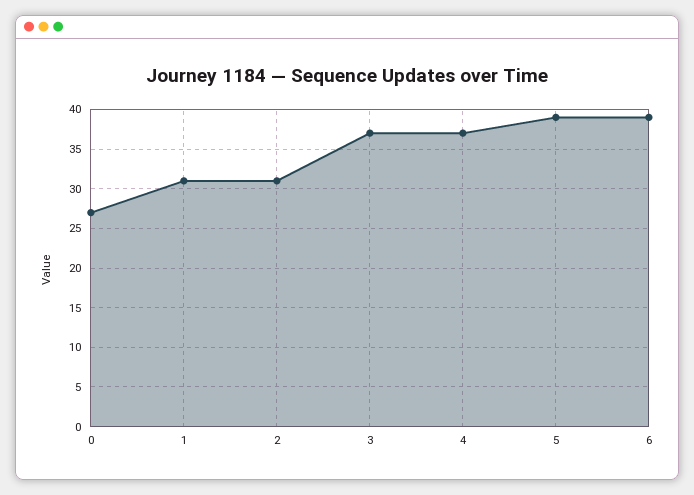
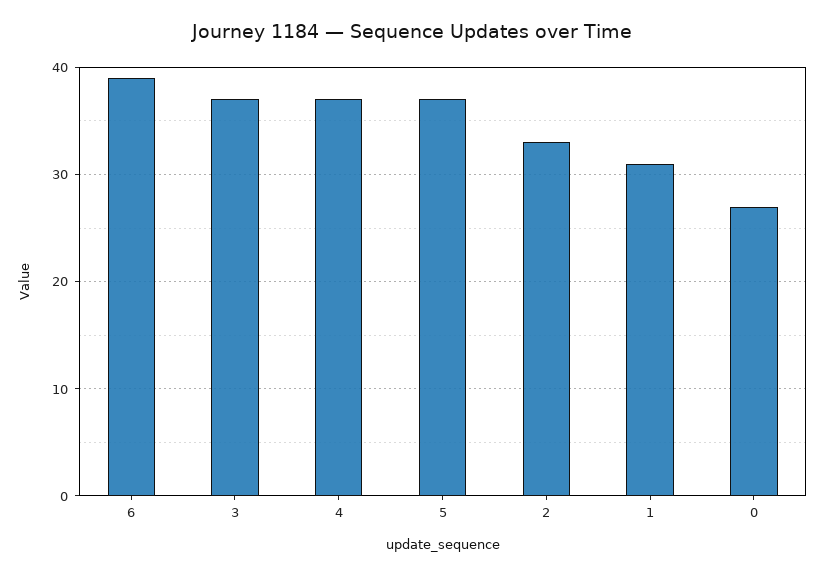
  {
    "0": 27,
    "1": 31,
-   "2": 31,
+   "2": 33,
    "3": 37,
    "4": 37,
-   "5": 39,
+   "5": 37,
    "6": 39
  }

